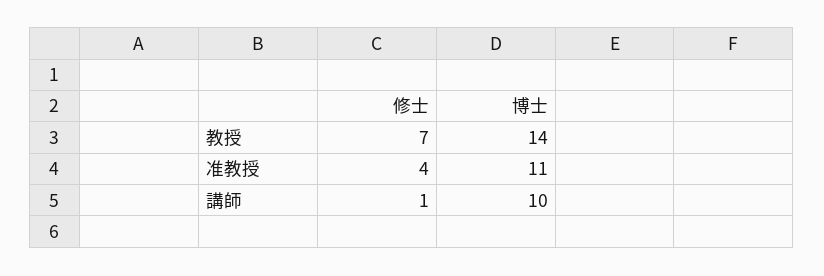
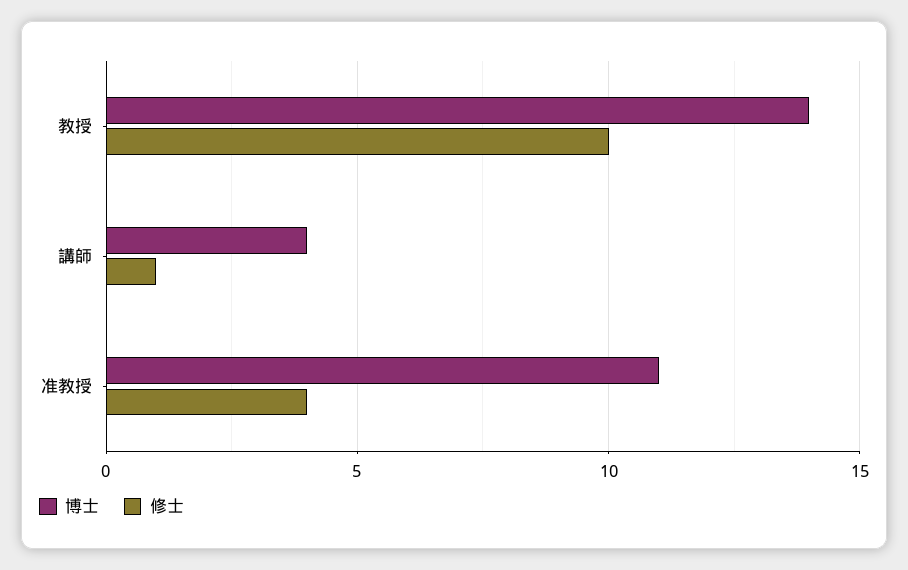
  {
    "修士": {
-     "教授": 7,
+     "教授": 10,
      "准教授": 4,
      "講師": 1
    },
    "博士": {
      "教授": 14,
      "准教授": 11,
-     "講師": 10
+     "講師": 4
    }
  }

